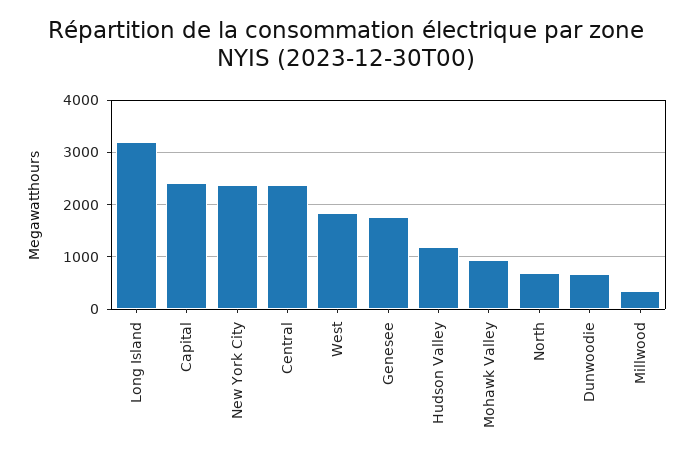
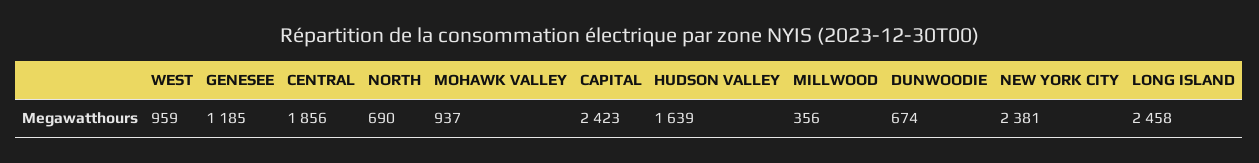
  {
-   "Long Island": 3200,
+   "Long Island": 2458,
    "Capital": 2423,
    "New York City": 2381,
-   "Central": 2400,
+   "Central": 1856,
-   "West": 1800,
+   "West": 959,
-   "Genesee": 1800,
+   "Genesee": 1185,
-   "Hudson Valley": 1200,
+   "Hudson Valley": 1639,
    "Mohawk Valley": 937,
    "North": 690,
    "Dunwoodie": 674,
    "Millwood": 356
  }

